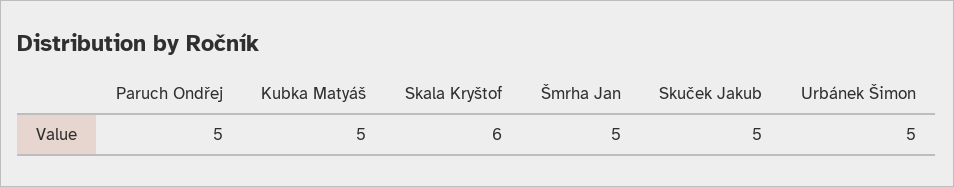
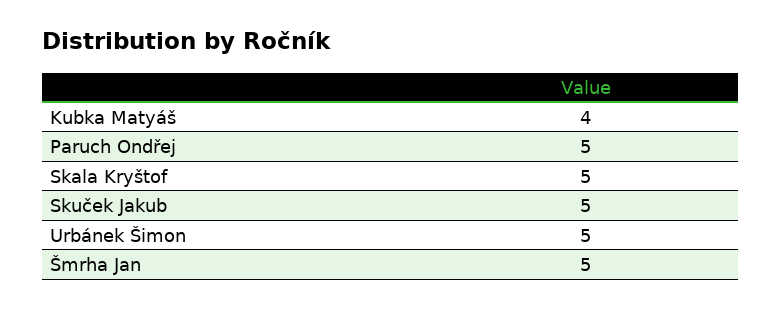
  {
    "Paruch Ondřej": 5,
-   "Kubka Matyáš": 5,
+   "Kubka Matyáš": 4,
-   "Skala Kryštof": 6,
+   "Skala Kryštof": 5,
    "Šmrha Jan": 5,
    "Skuček Jakub": 5,
    "Urbánek Šimon": 5
  }

